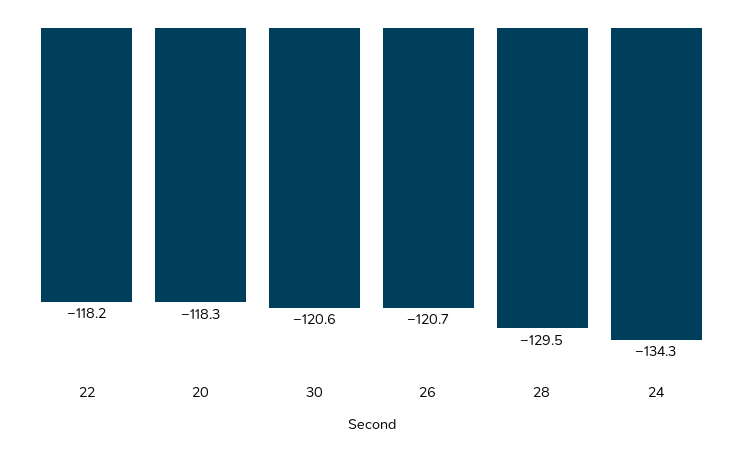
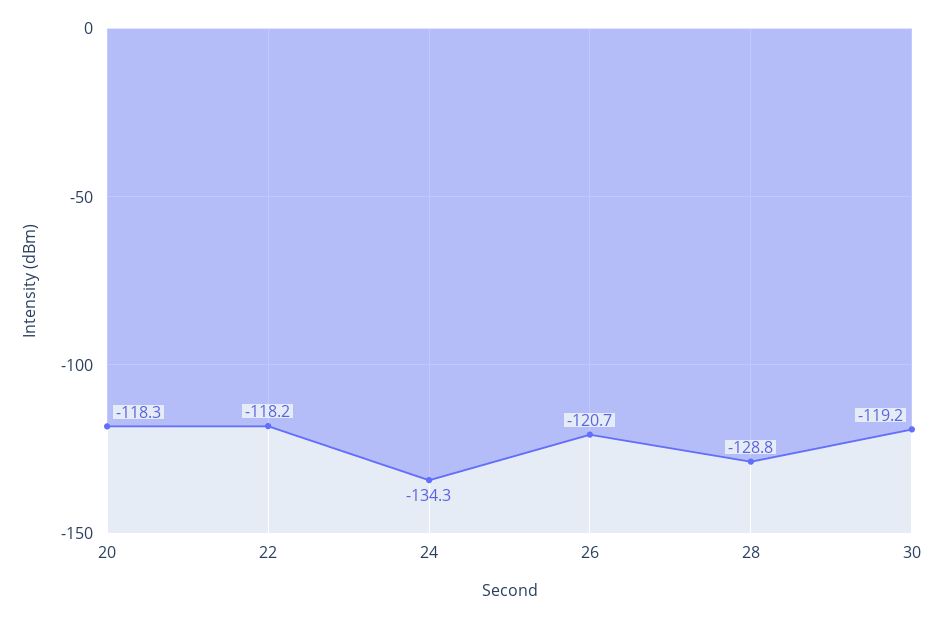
  {
    "22": -118.2,
    "20": -118.3,
-   "30": -120.6,
+   "30": -119.2,
    "26": -120.7,
-   "28": -129.5,
+   "28": -128.8,
    "24": -134.3
  }

